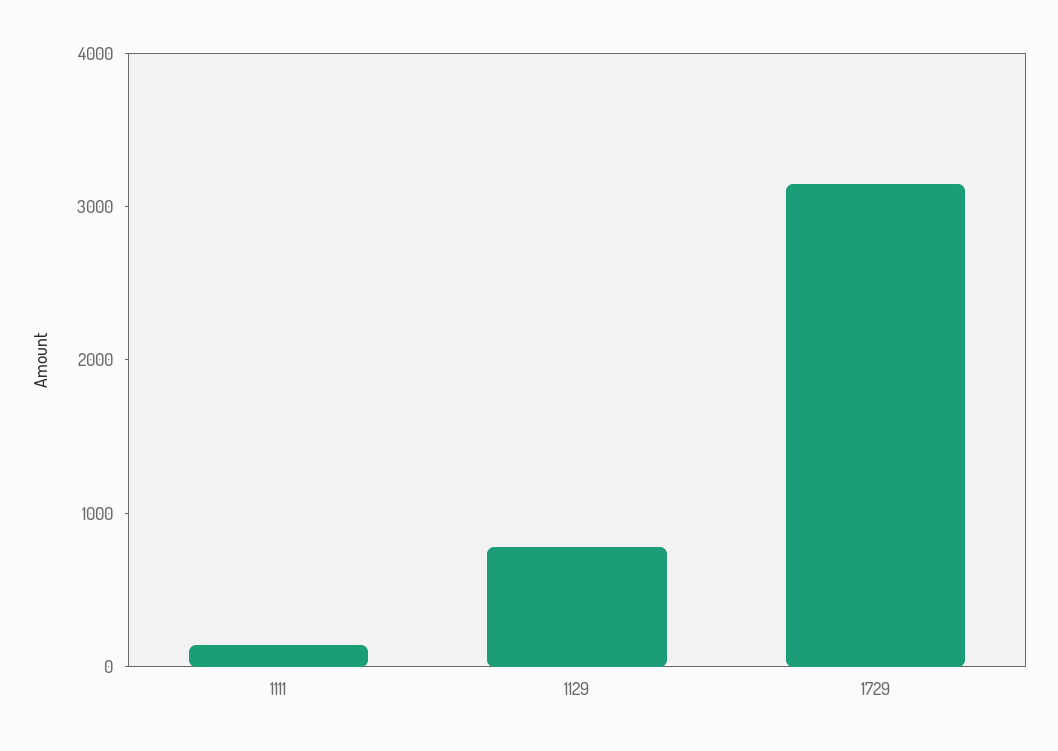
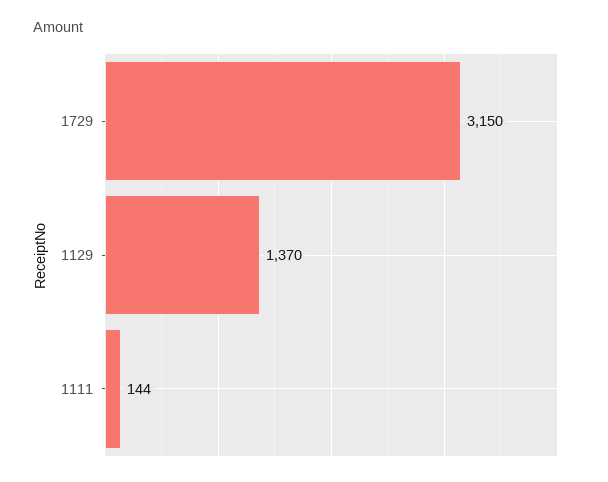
  {
    "1111": 144,
-   "1129": 800,
+   "1129": 1370,
    "1729": 3150
  }

